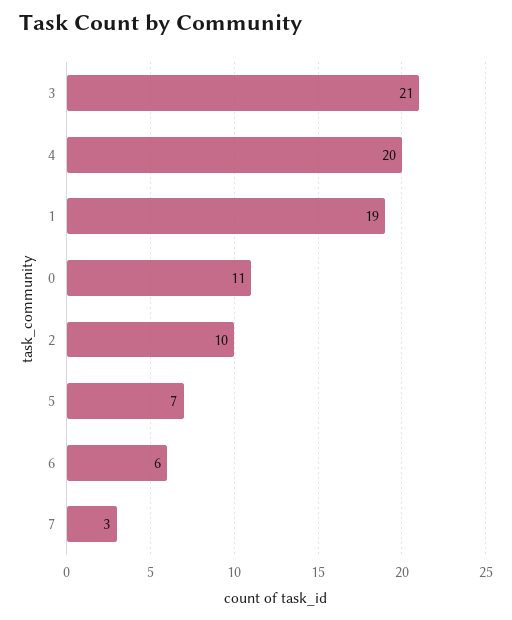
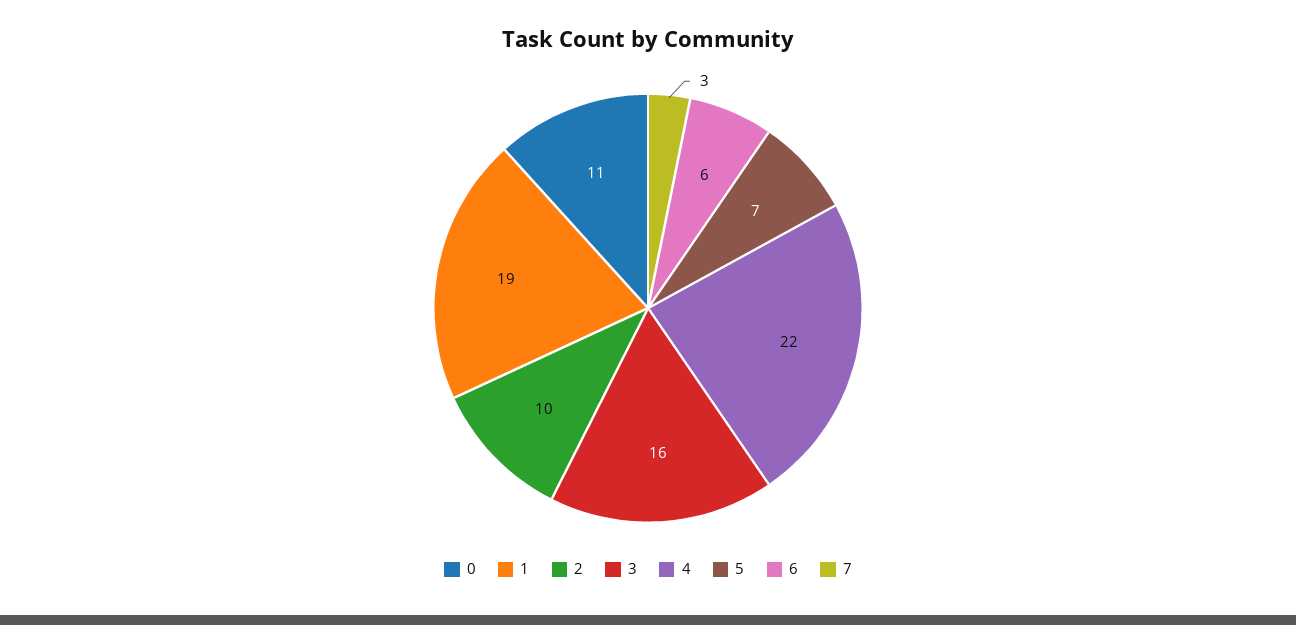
  {
-   "3": 21,
+   "3": 16,
-   "4": 20,
+   "4": 22,
    "1": 19,
    "0": 11,
    "2": 10,
    "5": 7,
    "6": 6,
    "7": 3
  }

